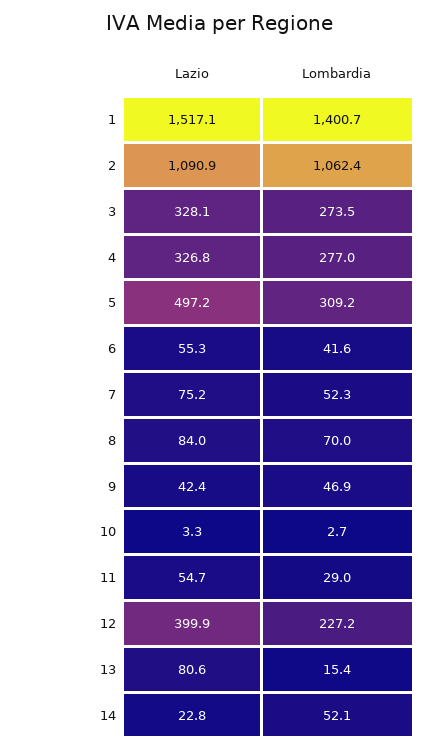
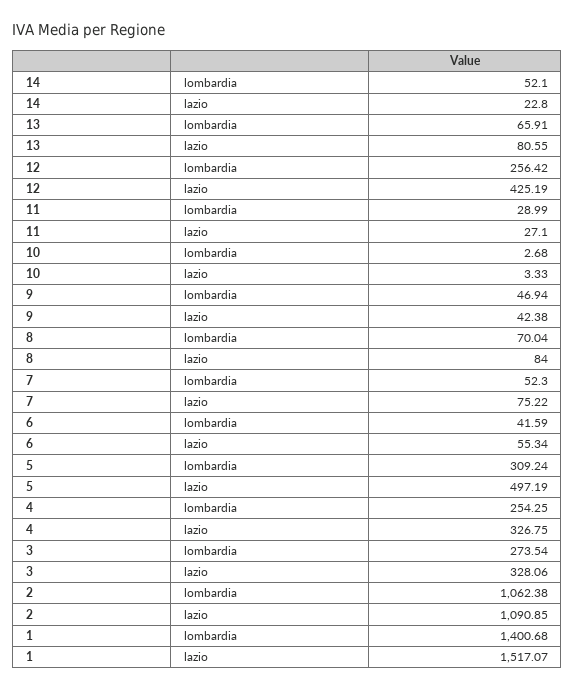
  {
    "Lazio": {
      "1": 1517.07,
      "2": 1090.85,
      "3": 328.06,
      "4": 326.75,
      "5": 497.19,
      "6": 55.34,
      "7": 75.22,
      "8": 84,
      "9": 42.38,
      "10": 3.33,
-     "11": 54.7,
+     "11": 27.1,
-     "12": 399.9,
+     "12": 425.19,
      "13": 80.55,
      "14": 22.8
    },
    "Lombardia": {
      "1": 1400.68,
      "2": 1062.38,
      "3": 273.54,
-     "4": 277,
+     "4": 254.25,
      "5": 309.24,
      "6": 41.59,
      "7": 52.3,
      "8": 70.04,
      "9": 46.94,
      "10": 2.68,
      "11": 28.99,
-     "12": 227.2,
+     "12": 256.42,
-     "13": 15.4,
+     "13": 65.91,
      "14": 52.1
    }
  }

